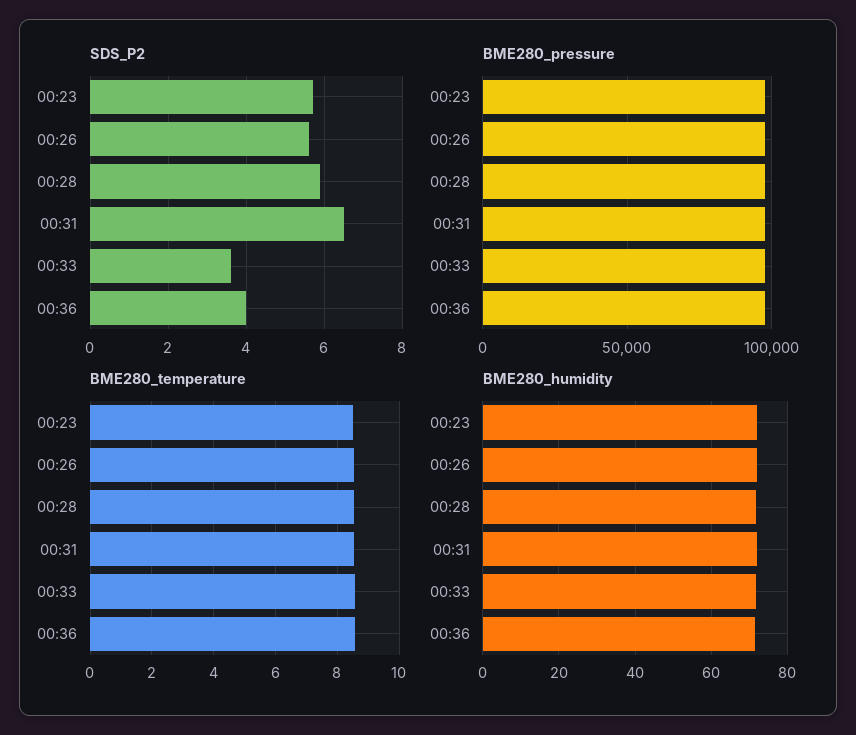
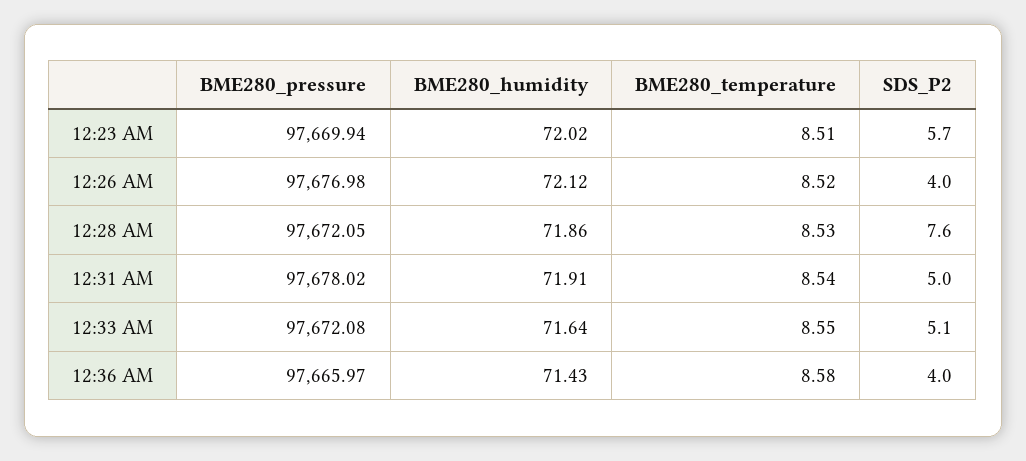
  {
    "SDS_P2": {
      "00:23": 5.7,
-     "00:26": 5.5,
+     "00:26": 4,
-     "00:28": 6,
+     "00:28": 7.6,
-     "00:31": 6.5,
+     "00:31": 5,
-     "00:33": 3.5,
+     "00:33": 5.1,
      "00:36": 4
    },
    "BME280_pressure": {
      "00:23": 97669.94,
      "00:26": 97676.98,
      "00:28": 97672.05,
      "00:31": 97678.02,
      "00:33": 97672.08,
      "00:36": 97665.97
    },
    "BME280_temperature": {
      "00:23": 8.51,
      "00:26": 8.52,
      "00:28": 8.53,
      "00:31": 8.54,
      "00:33": 8.55,
      "00:36": 8.58
    },
    "BME280_humidity": {
      "00:23": 72.02,
      "00:26": 72.12,
      "00:28": 71.86,
      "00:31": 71.91,
      "00:33": 71.64,
      "00:36": 71.43
    }
  }

